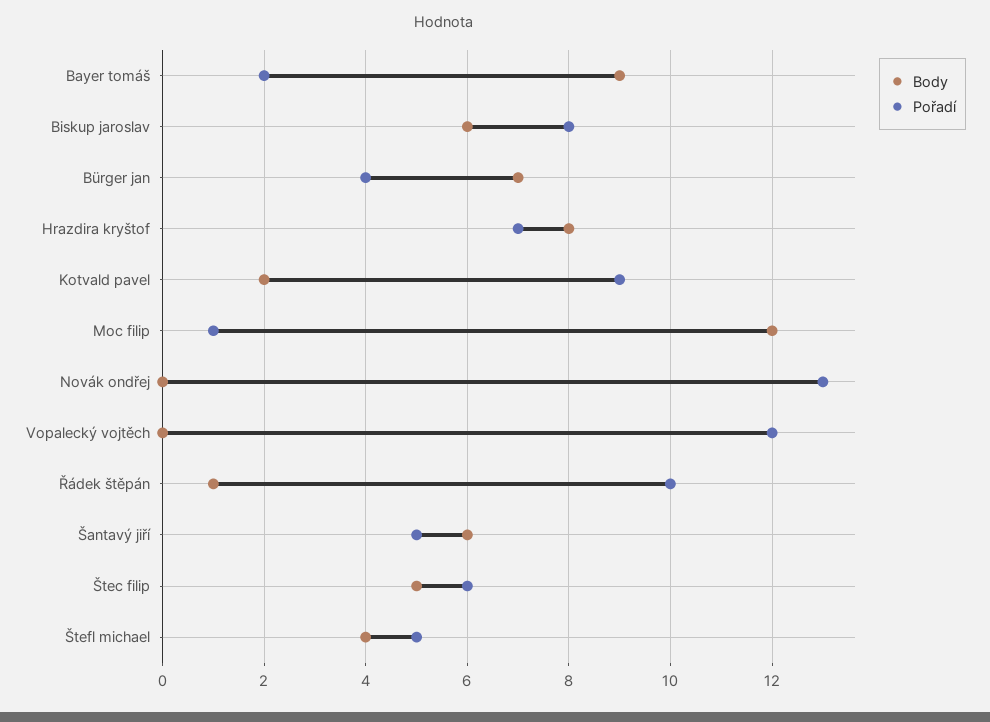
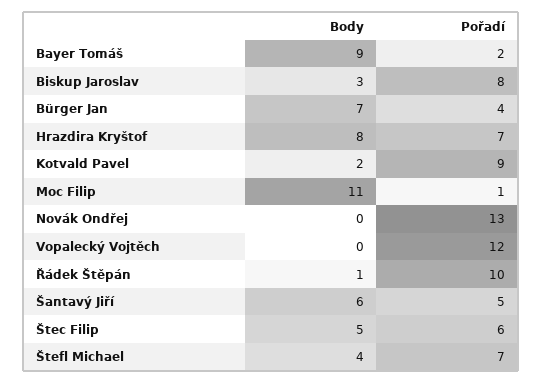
  {
    "Body": {
      "Bayer tomáš": 9,
-     "Biskup jaroslav": 6,
+     "Biskup jaroslav": 3,
      "Bürger jan": 7,
      "Hrazdira kryštof": 8,
      "Kotvald pavel": 2,
-     "Moc filip": 12,
+     "Moc filip": 11,
      "Novák ondřej": 0,
      "Vopalecký vojtěch": 0,
      "Řádek štěpán": 1,
      "Šantavý jiří": 6,
      "Štec filip": 5,
      "Štefl michael": 4
    },
    "Pořadí": {
      "Bayer tomáš": 2,
      "Biskup jaroslav": 8,
      "Bürger jan": 4,
      "Hrazdira kryštof": 7,
      "Kotvald pavel": 9,
      "Moc filip": 1,
      "Novák ondřej": 13,
      "Vopalecký vojtěch": 12,
      "Řádek štěpán": 10,
      "Šantavý jiří": 5,
      "Štec filip": 6,
-     "Štefl michael": 5
+     "Štefl michael": 7
    }
  }

